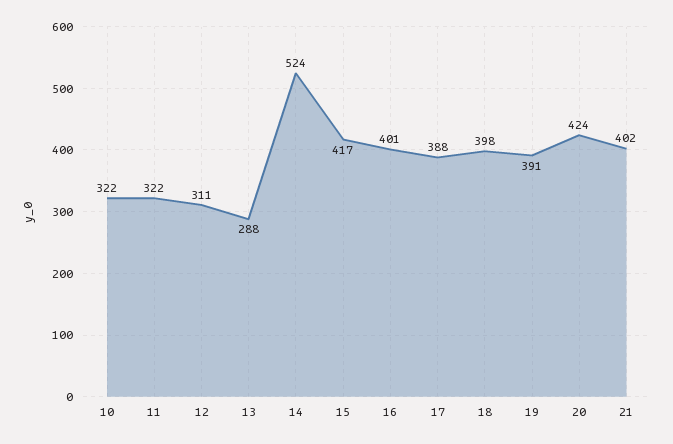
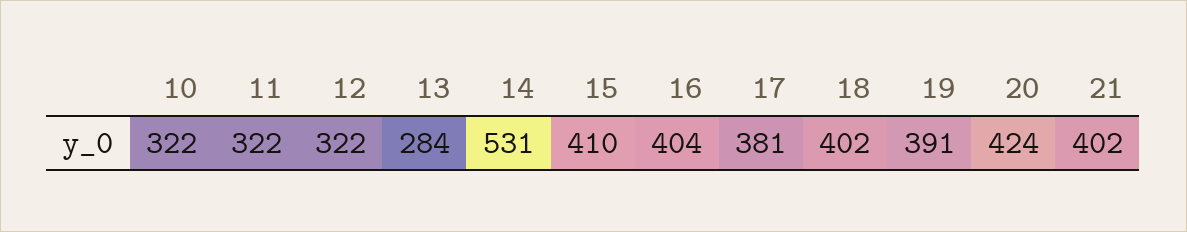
  {
    "10": 322,
    "11": 322,
-   "12": 311,
+   "12": 322,
-   "13": 288,
+   "13": 284,
-   "14": 524,
+   "14": 531,
-   "15": 417,
+   "15": 410,
-   "16": 401,
+   "16": 404,
-   "17": 388,
+   "17": 381,
-   "18": 398,
+   "18": 402,
    "19": 391,
    "20": 424,
    "21": 402
  }

